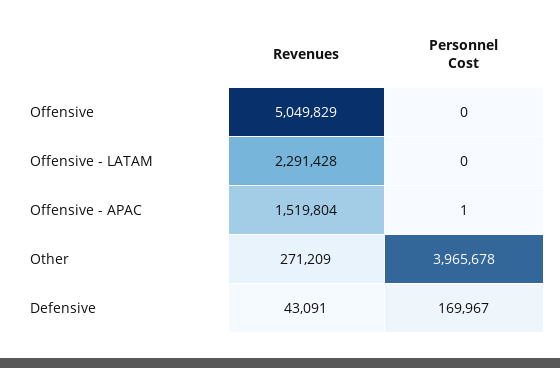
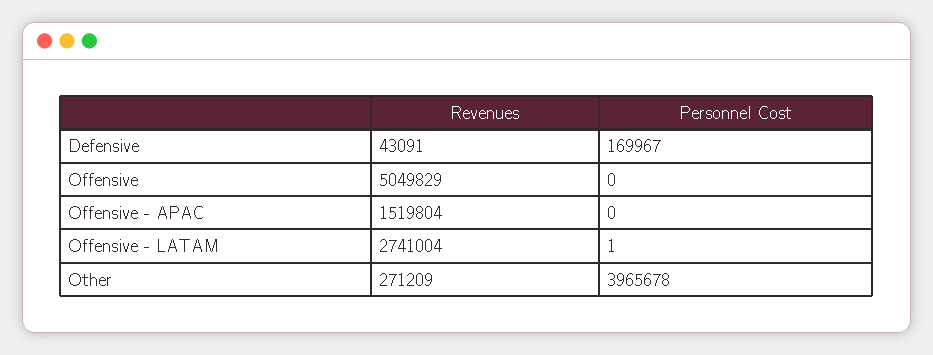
  {
    "Revenues": {
      "Offensive": 5049829,
-     "Offensive - LATAM": 2291428,
+     "Offensive - LATAM": 2741004,
      "Offensive - APAC": 1519804,
      "Other": 271209,
      "Defensive": 43091
    },
    "Personnel Cost": {
      "Offensive": 0,
-     "Offensive - LATAM": 0,
+     "Offensive - LATAM": 1,
-     "Offensive - APAC": 1,
+     "Offensive - APAC": 0,
      "Other": 3965678,
      "Defensive": 169967
    }
  }

